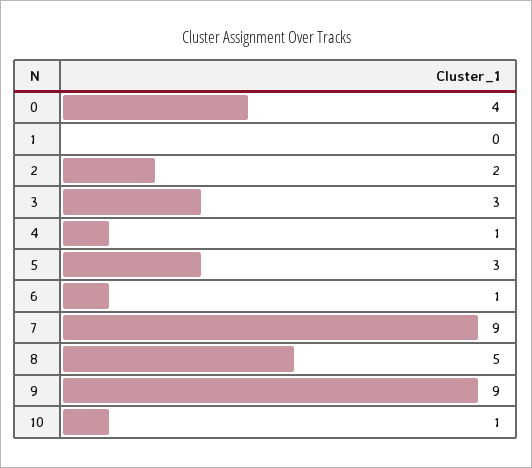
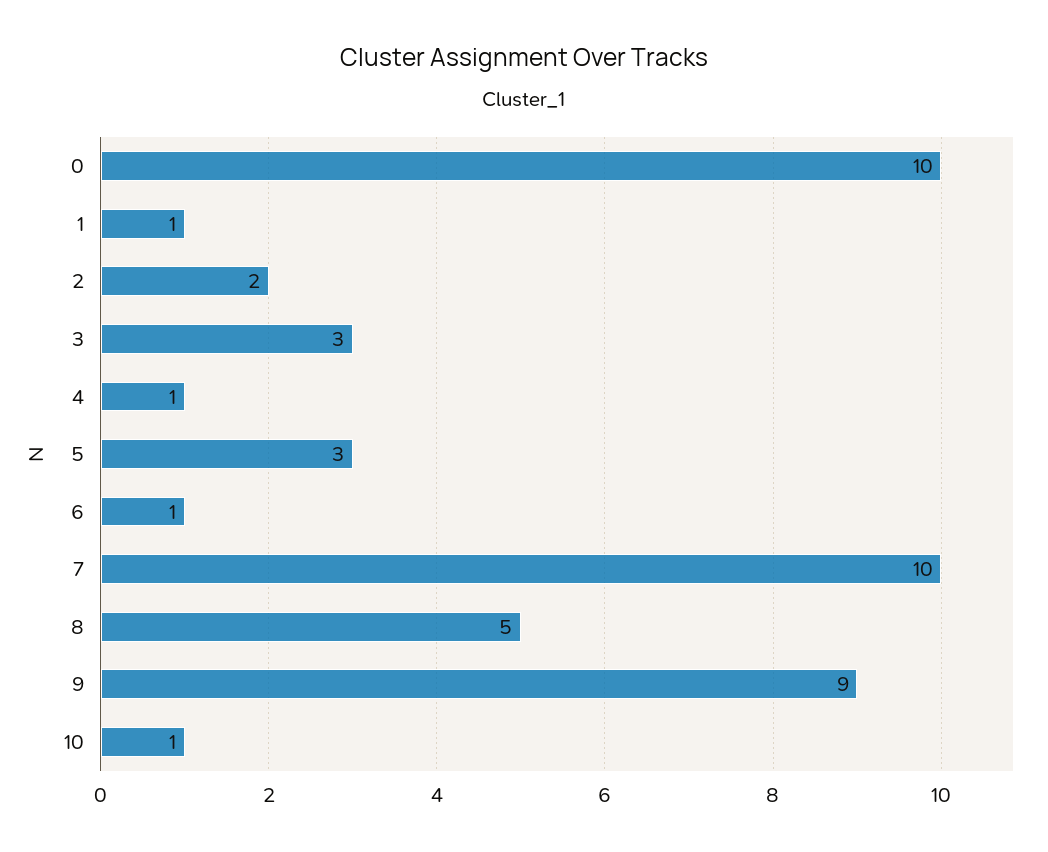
  {
-   "0": 4,
+   "0": 10,
-   "1": 0,
+   "1": 1,
    "2": 2,
    "3": 3,
    "4": 1,
    "5": 3,
    "6": 1,
-   "7": 9,
+   "7": 10,
    "8": 5,
    "9": 9,
    "10": 1
  }

